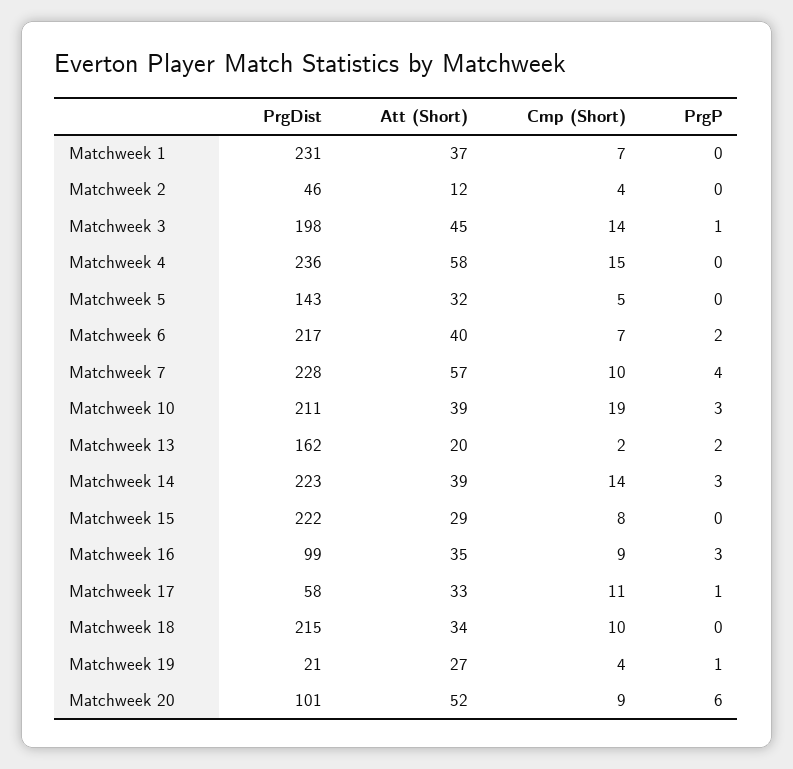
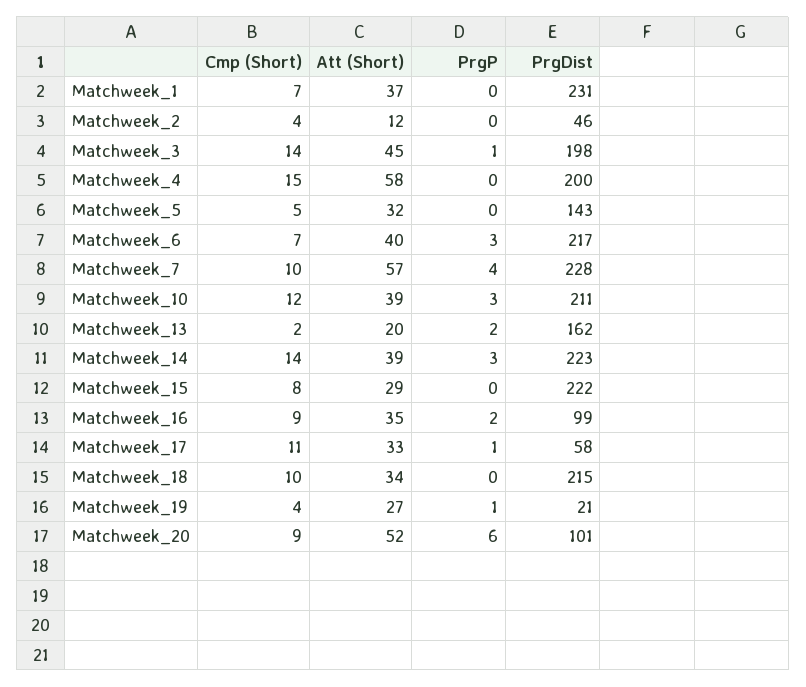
  {
    "PrgDist": {
      "Matchweek 1": 231,
      "Matchweek 2": 46,
      "Matchweek 3": 198,
-     "Matchweek 4": 236,
+     "Matchweek 4": 200,
      "Matchweek 5": 143,
      "Matchweek 6": 217,
      "Matchweek 7": 228,
      "Matchweek 10": 211,
      "Matchweek 13": 162,
      "Matchweek 14": 223,
      "Matchweek 15": 222,
      "Matchweek 16": 99,
      "Matchweek 17": 58,
      "Matchweek 18": 215,
      "Matchweek 19": 21,
      "Matchweek 20": 101
    },
    "Att (Short)": {
      "Matchweek 1": 37,
      "Matchweek 2": 12,
      "Matchweek 3": 45,
      "Matchweek 4": 58,
      "Matchweek 5": 32,
      "Matchweek 6": 40,
      "Matchweek 7": 57,
      "Matchweek 10": 39,
      "Matchweek 13": 20,
      "Matchweek 14": 39,
      "Matchweek 15": 29,
      "Matchweek 16": 35,
      "Matchweek 17": 33,
      "Matchweek 18": 34,
      "Matchweek 19": 27,
      "Matchweek 20": 52
    },
    "Cmp (Short)": {
      "Matchweek 1": 7,
      "Matchweek 2": 4,
      "Matchweek 3": 14,
      "Matchweek 4": 15,
      "Matchweek 5": 5,
      "Matchweek 6": 7,
      "Matchweek 7": 10,
-     "Matchweek 10": 19,
+     "Matchweek 10": 12,
      "Matchweek 13": 2,
      "Matchweek 14": 14,
      "Matchweek 15": 8,
      "Matchweek 16": 9,
      "Matchweek 17": 11,
      "Matchweek 18": 10,
      "Matchweek 19": 4,
      "Matchweek 20": 9
    },
    "PrgP": {
      "Matchweek 1": 0,
      "Matchweek 2": 0,
      "Matchweek 3": 1,
      "Matchweek 4": 0,
      "Matchweek 5": 0,
-     "Matchweek 6": 2,
+     "Matchweek 6": 3,
      "Matchweek 7": 4,
      "Matchweek 10": 3,
      "Matchweek 13": 2,
      "Matchweek 14": 3,
      "Matchweek 15": 0,
-     "Matchweek 16": 3,
+     "Matchweek 16": 2,
      "Matchweek 17": 1,
      "Matchweek 18": 0,
      "Matchweek 19": 1,
      "Matchweek 20": 6
    }
  }

